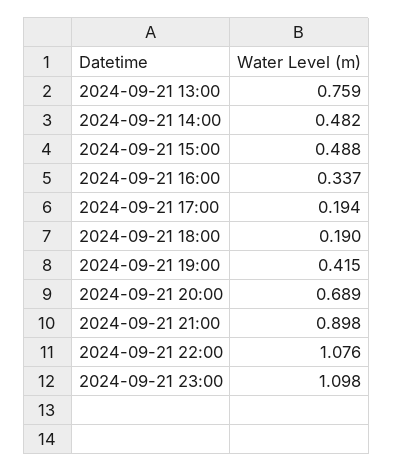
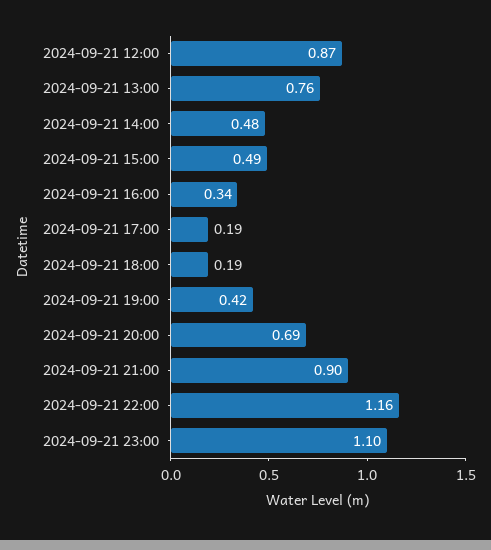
  {
    "2024-09-21 13:00": 0.759,
    "2024-09-21 14:00": 0.482,
    "2024-09-21 15:00": 0.488,
    "2024-09-21 16:00": 0.337,
    "2024-09-21 17:00": 0.194,
    "2024-09-21 18:00": 0.19,
    "2024-09-21 19:00": 0.415,
    "2024-09-21 20:00": 0.689,
    "2024-09-21 21:00": 0.898,
-   "2024-09-21 22:00": 1.076,
+   "2024-09-21 22:00": 1.16,
-   "2024-09-21 23:00": 1.098
+   "2024-09-21 23:00": 1.098,
+   "2024-09-21 12:00": 0.87
  }

